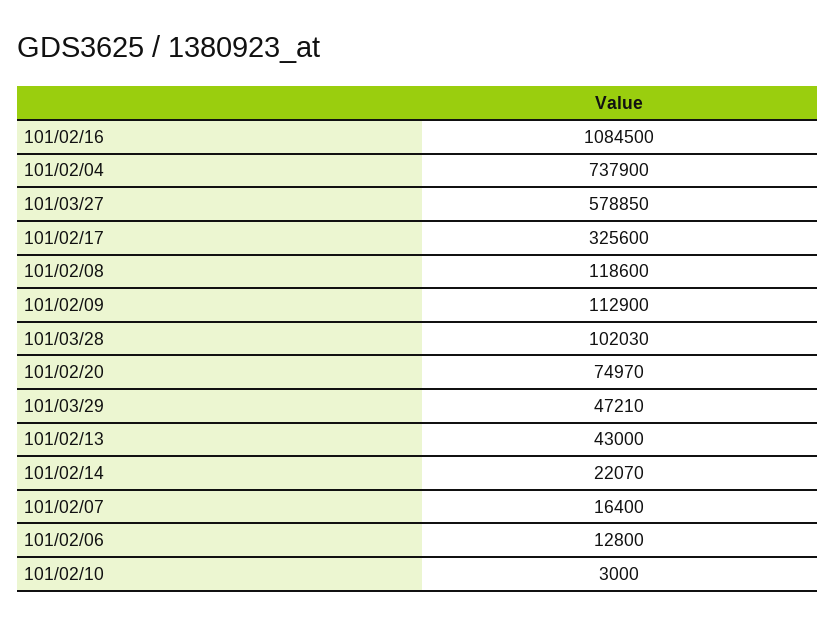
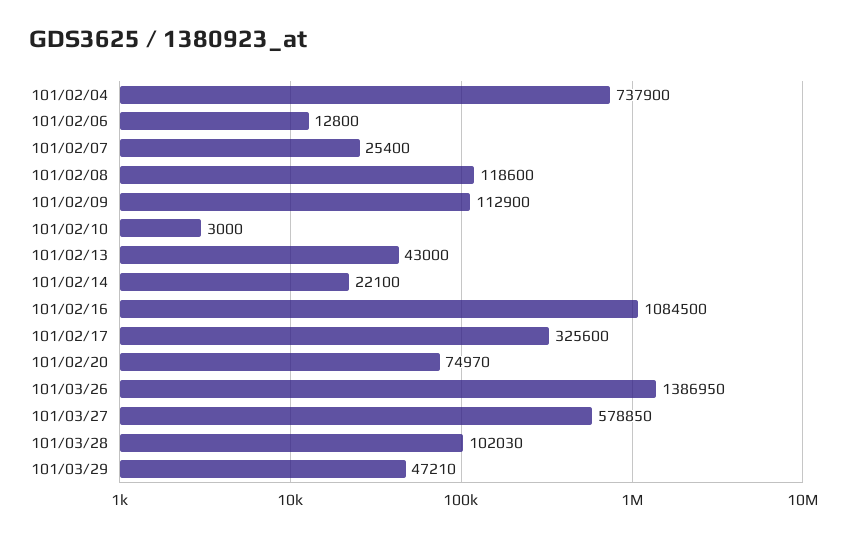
  {
    "101/02/16": 1084500,
    "101/02/04": 737900,
    "101/03/27": 578850,
    "101/02/17": 325600,
    "101/02/08": 118600,
    "101/02/09": 112900,
    "101/03/28": 102030,
    "101/02/20": 74970,
    "101/03/29": 47210,
    "101/02/13": 43000,
-   "101/02/14": 22070,
+   "101/02/14": 22100,
-   "101/02/07": 16400,
+   "101/02/07": 25400,
    "101/02/06": 12800,
-   "101/02/10": 3000
+   "101/02/10": 3000,
+   "101/03/26": 1386950
  }

